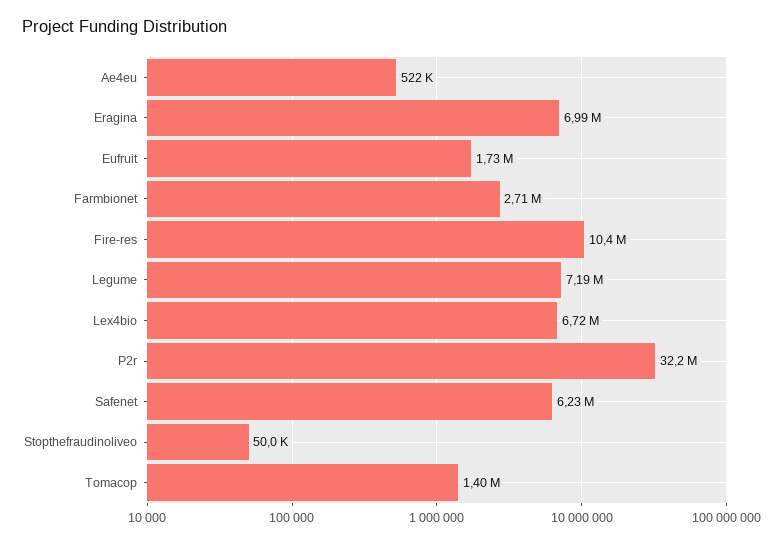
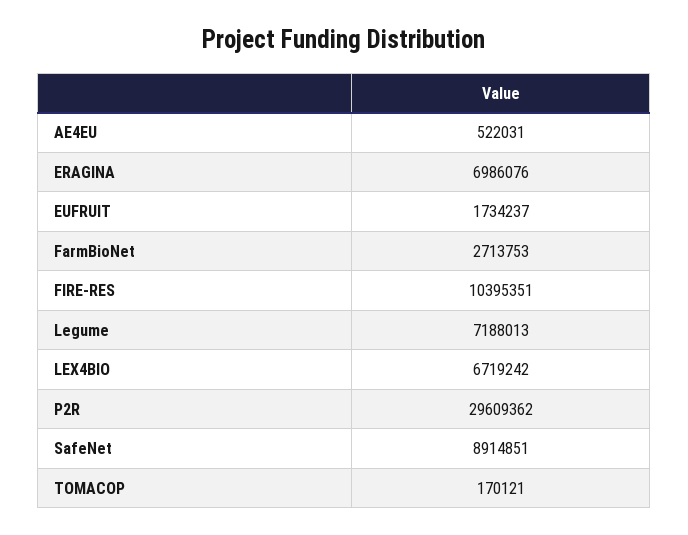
  {
    "Ae4eu": 522031,
    "Eragina": 6986076,
    "Eufruit": 1734237,
    "Farmbionet": 2713753,
    "Fire-res": 10395351,
    "Legume": 7188013,
    "Lex4bio": 6719242,
-   "P2r": 32200000,
+   "P2r": 29609362,
-   "Safenet": 6230000,
+   "Safenet": 8914851,
-   "Stopthefraudinoliveo": 50000,
-   "Tomacop": 1400000
+   "Tomacop": 170121
  }

